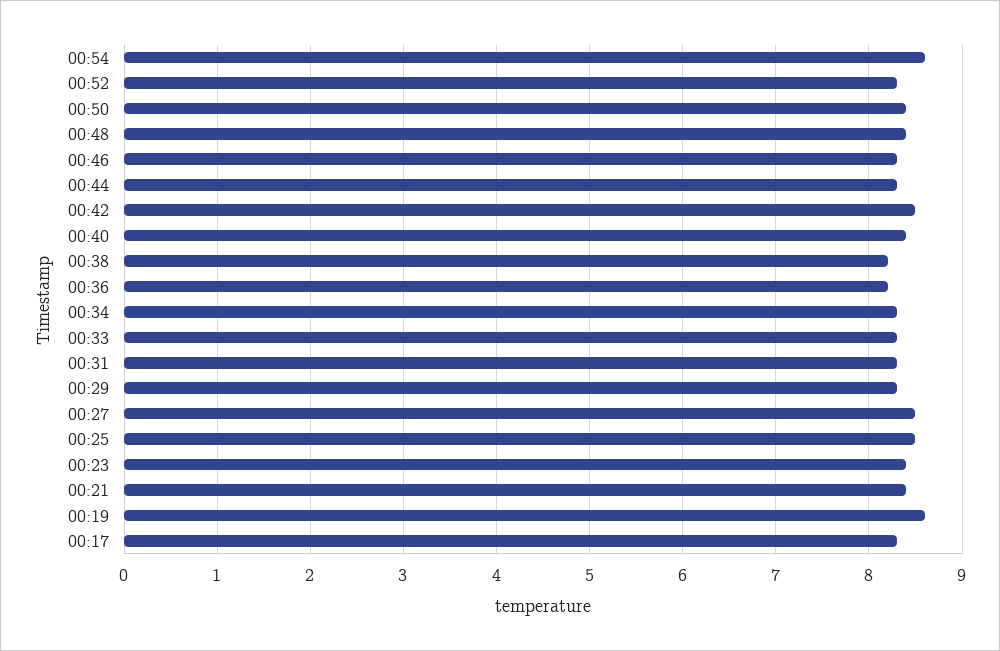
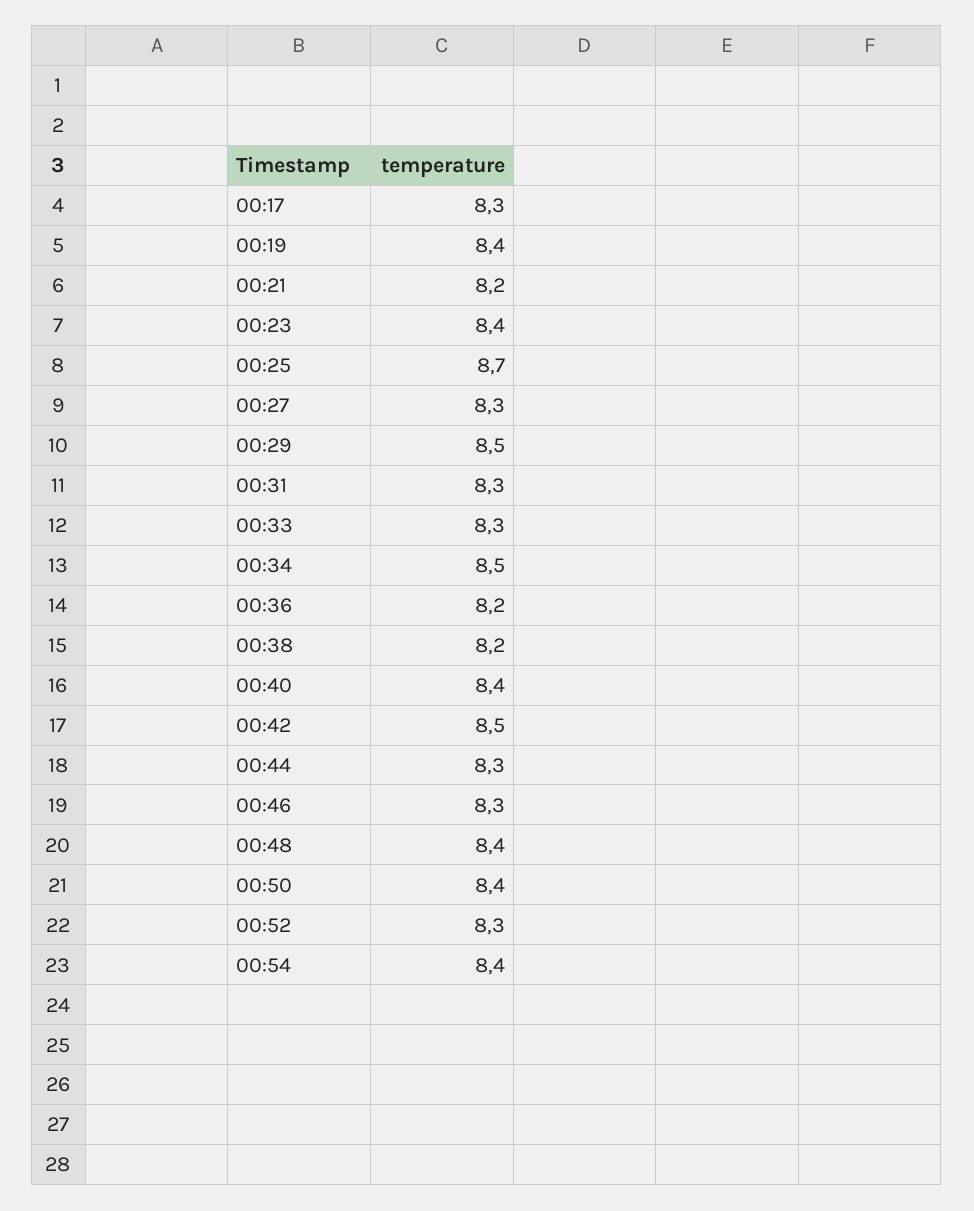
  {
-   "00:54": 8.6,
+   "00:54": 8.4,
    "00:52": 8.3,
    "00:50": 8.4,
    "00:48": 8.4,
    "00:46": 8.3,
    "00:44": 8.3,
    "00:42": 8.5,
    "00:40": 8.4,
    "00:38": 8.2,
    "00:36": 8.2,
-   "00:34": 8.3,
+   "00:34": 8.5,
    "00:33": 8.3,
    "00:31": 8.3,
-   "00:29": 8.3,
+   "00:29": 8.5,
-   "00:27": 8.5,
+   "00:27": 8.3,
-   "00:25": 8.5,
+   "00:25": 8.7,
    "00:23": 8.4,
-   "00:21": 8.4,
+   "00:21": 8.2,
-   "00:19": 8.6,
+   "00:19": 8.4,
    "00:17": 8.3
  }

